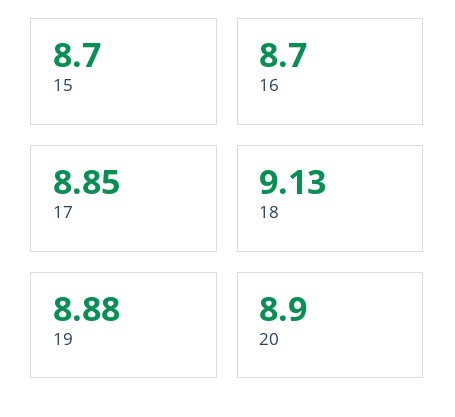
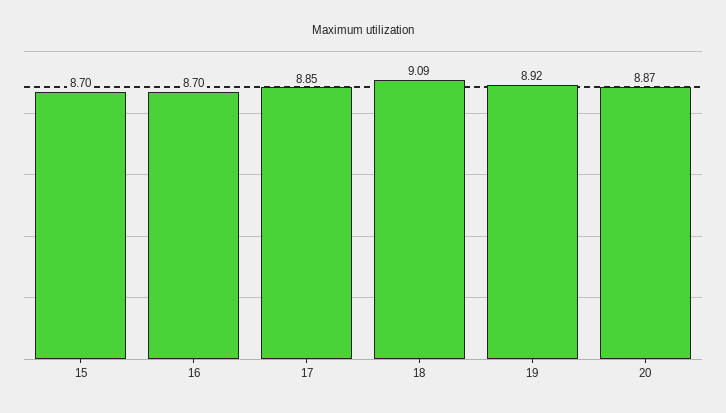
  {
    "15": 8.7,
    "16": 8.7,
    "17": 8.85,
-   "18": 9.13,
+   "18": 9.09,
-   "19": 8.88,
+   "19": 8.92,
-   "20": 8.9
+   "20": 8.87
  }

